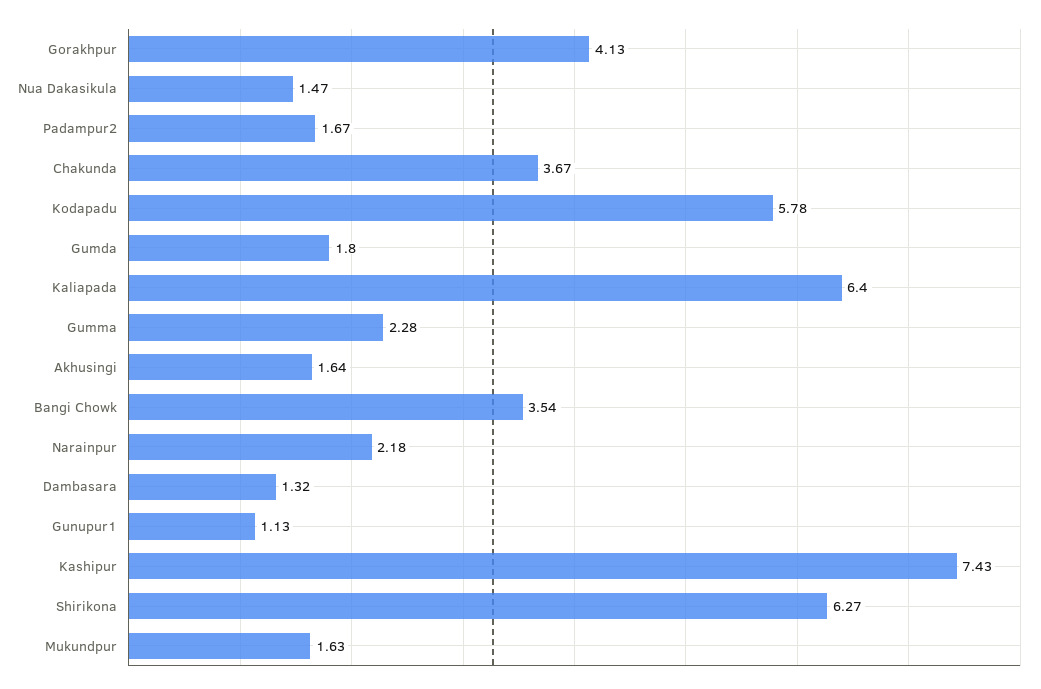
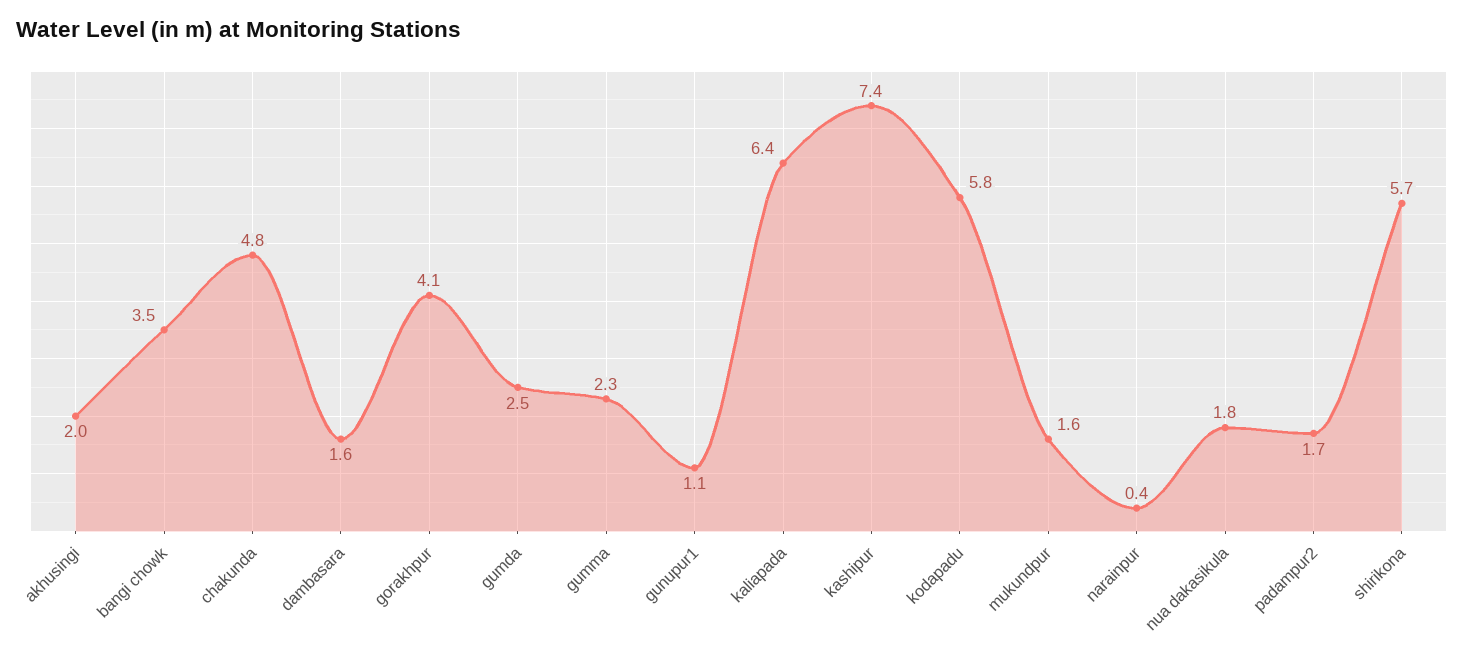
  {
    "Gorakhpur": 4.13,
-   "Nua Dakasikula": 1.47,
+   "Nua Dakasikula": 1.8,
    "Padampur2": 1.67,
-   "Chakunda": 3.67,
+   "Chakunda": 4.8,
    "Kodapadu": 5.78,
-   "Gumda": 1.8,
+   "Gumda": 2.5,
    "Kaliapada": 6.4,
    "Gumma": 2.28,
-   "Akhusingi": 1.64,
+   "Akhusingi": 2,
    "Bangi Chowk": 3.54,
-   "Narainpur": 2.18,
+   "Narainpur": 0.4,
-   "Dambasara": 1.32,
+   "Dambasara": 1.6,
    "Gunupur1": 1.13,
    "Kashipur": 7.43,
-   "Shirikona": 6.27,
+   "Shirikona": 5.7,
    "Mukundpur": 1.63
  }

